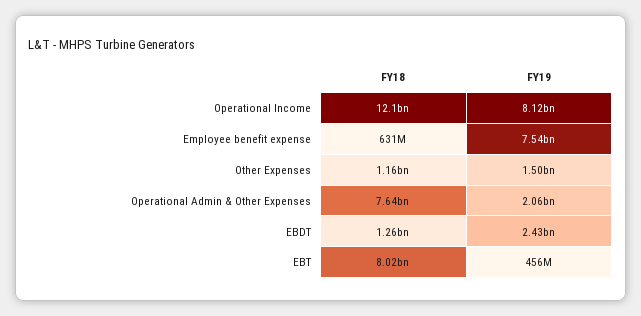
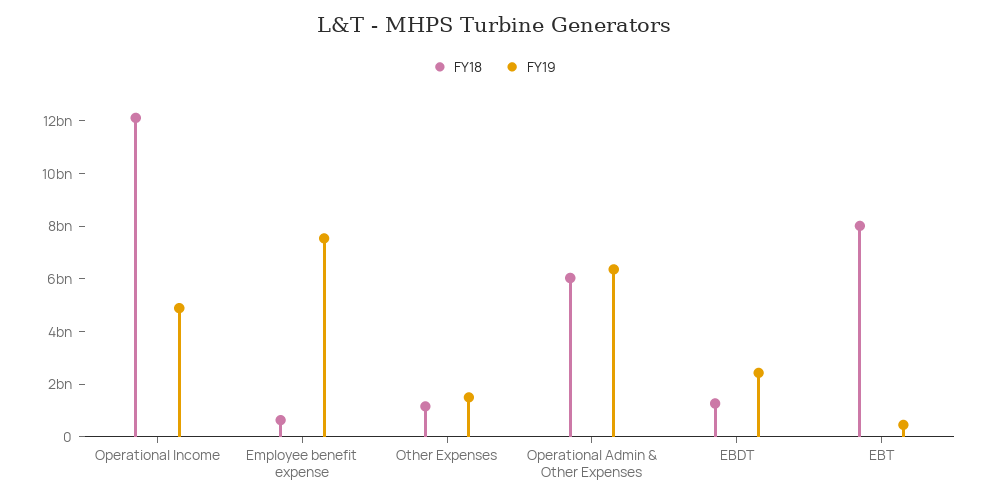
  {
    "FY18": {
      "Operational Income": 12100000000,
      "Employee benefit expense": 631000000,
      "Other Expenses": 1160000000,
-     "Operational Admin & Other Expenses": 7640000000,
+     "Operational Admin & Other Expenses": 6000000000,
      "EBDT": 1260000000,
      "EBT": 8020000000
    },
    "FY19": {
-     "Operational Income": 8120000000,
+     "Operational Income": 5000000000,
      "Employee benefit expense": 7540000000,
      "Other Expenses": 1500000000,
-     "Operational Admin & Other Expenses": 2060000000,
+     "Operational Admin & Other Expenses": 6500000000,
      "EBDT": 2430000000,
      "EBT": 456000000
    }
  }

